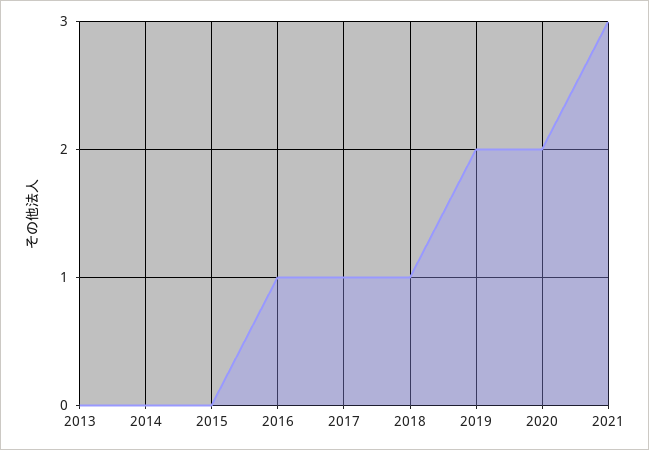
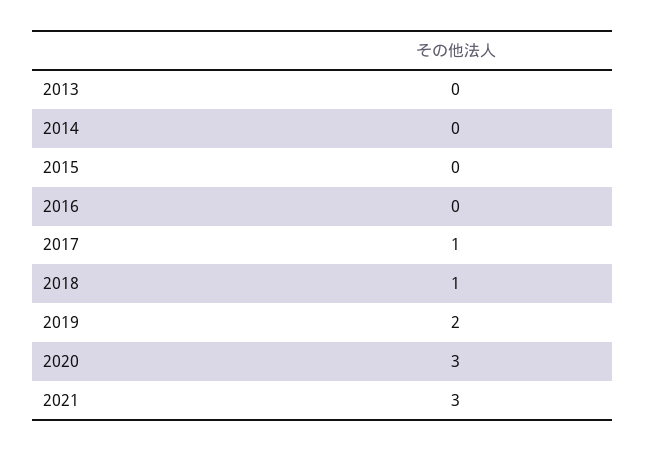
  {
    "2013": 0,
    "2014": 0,
    "2015": 0,
-   "2016": 1,
+   "2016": 0,
    "2017": 1,
    "2018": 1,
    "2019": 2,
-   "2020": 2,
+   "2020": 3,
    "2021": 3
  }

